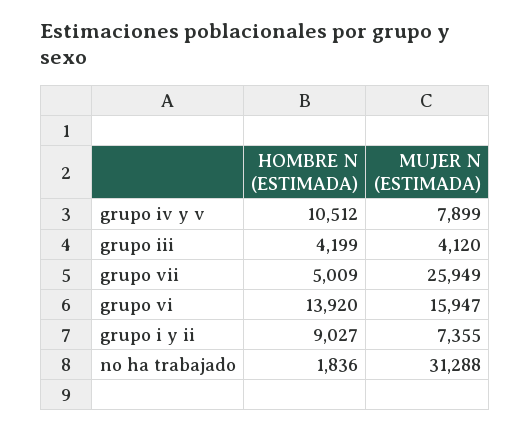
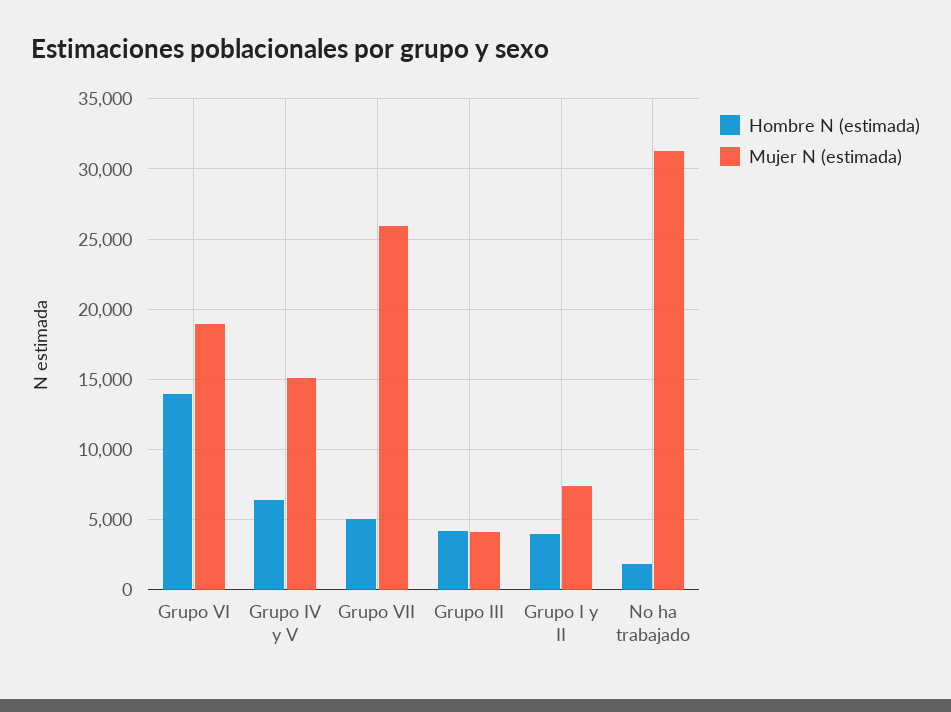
  {
    "HOMBRE N (ESTIMADA)": {
-     "grupo iv y v": 10512,
+     "grupo iv y v": 6500,
      "grupo iii": 4199,
      "grupo vii": 5009,
      "grupo vi": 13920,
-     "grupo i y ii": 9027,
+     "grupo i y ii": 4000,
      "no ha trabajado": 1836
    },
    "MUJER N (ESTIMADA)": {
-     "grupo iv y v": 7899,
+     "grupo iv y v": 15000,
      "grupo iii": 4120,
      "grupo vii": 25949,
-     "grupo vi": 15947,
+     "grupo vi": 19000,
      "grupo i y ii": 7355,
      "no ha trabajado": 31288
    }
  }

